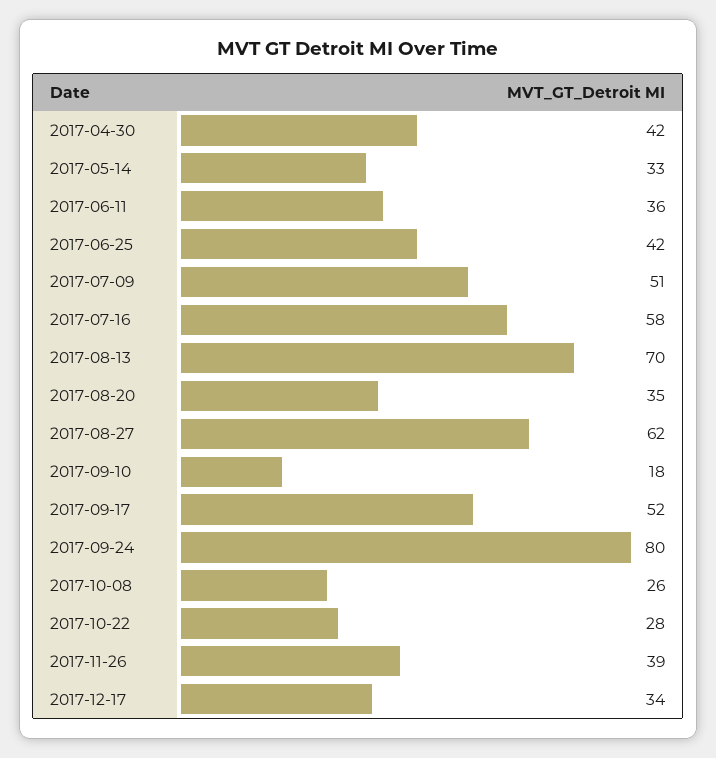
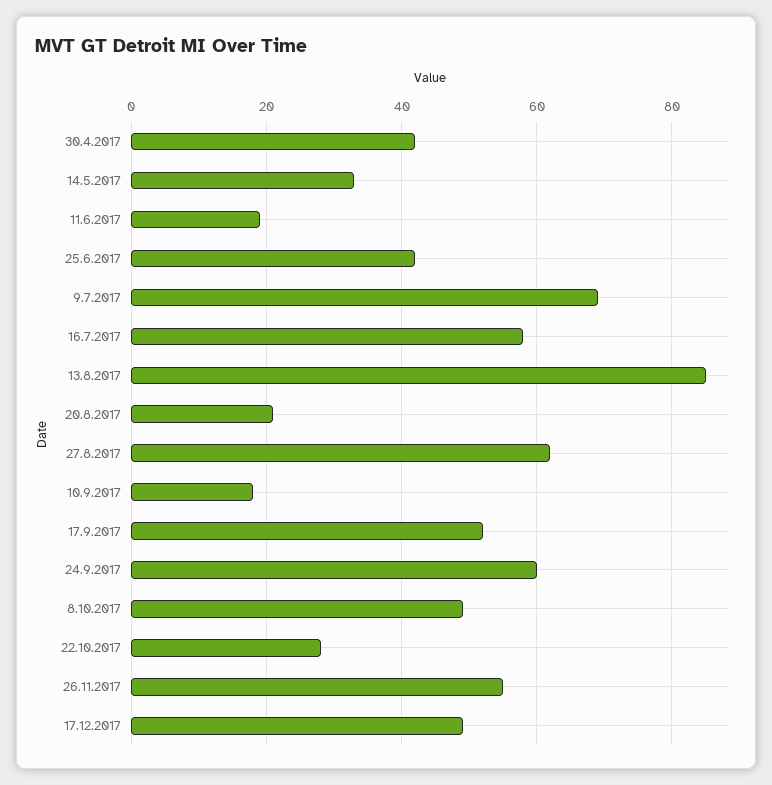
  {
    "2017-04-30": 42,
    "2017-05-14": 33,
-   "2017-06-11": 36,
+   "2017-06-11": 20,
    "2017-06-25": 42,
-   "2017-07-09": 51,
+   "2017-07-09": 70,
    "2017-07-16": 58,
-   "2017-08-13": 70,
+   "2017-08-13": 85,
-   "2017-08-20": 35,
+   "2017-08-20": 20,
    "2017-08-27": 62,
    "2017-09-10": 18,
    "2017-09-17": 52,
-   "2017-09-24": 80,
+   "2017-09-24": 60,
-   "2017-10-08": 26,
+   "2017-10-08": 50,
    "2017-10-22": 28,
-   "2017-11-26": 39,
+   "2017-11-26": 55,
-   "2017-12-17": 34
+   "2017-12-17": 50
  }

